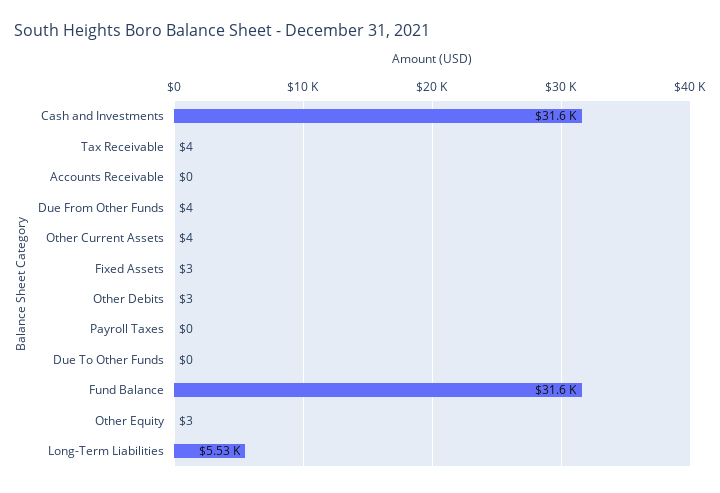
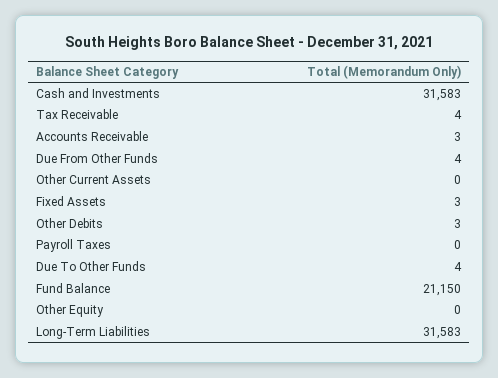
  {
    "Cash and Investments": 31583,
    "Tax Receivable": 4,
-   "Accounts Receivable": 0,
+   "Accounts Receivable": 3,
    "Due From Other Funds": 4,
-   "Other Current Assets": 4,
+   "Other Current Assets": 0,
    "Fixed Assets": 3,
    "Other Debits": 3,
    "Payroll Taxes": 0,
-   "Due To Other Funds": 0,
+   "Due To Other Funds": 4,
-   "Fund Balance": 31600,
+   "Fund Balance": 21150,
-   "Other Equity": 3,
+   "Other Equity": 0,
-   "Long-Term Liabilities": 5530
+   "Long-Term Liabilities": 31583
  }

